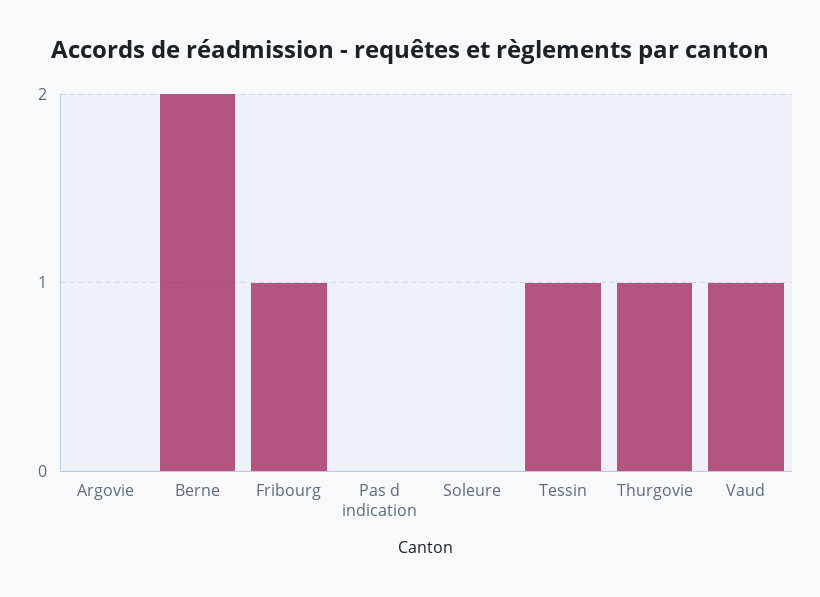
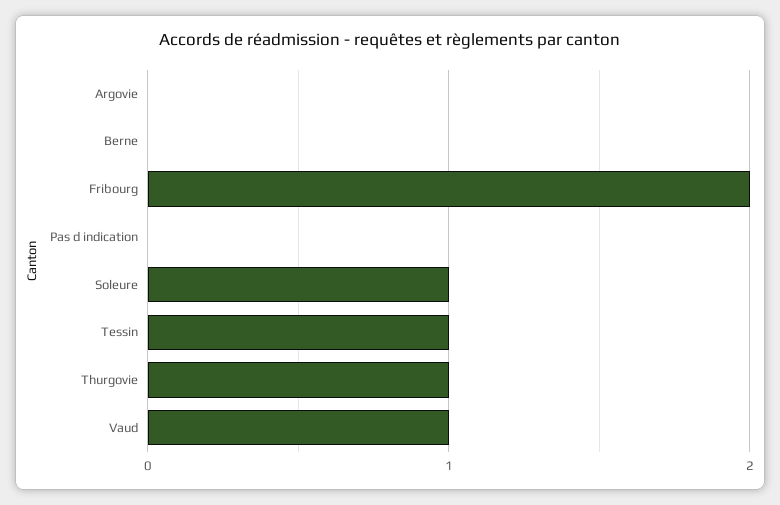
  {
    "Argovie": 0,
-   "Berne": 2,
+   "Berne": 0,
-   "Fribourg": 1,
+   "Fribourg": 2,
    "Pas d indication": 0,
-   "Soleure": 0,
+   "Soleure": 1,
    "Tessin": 1,
    "Thurgovie": 1,
    "Vaud": 1
  }

